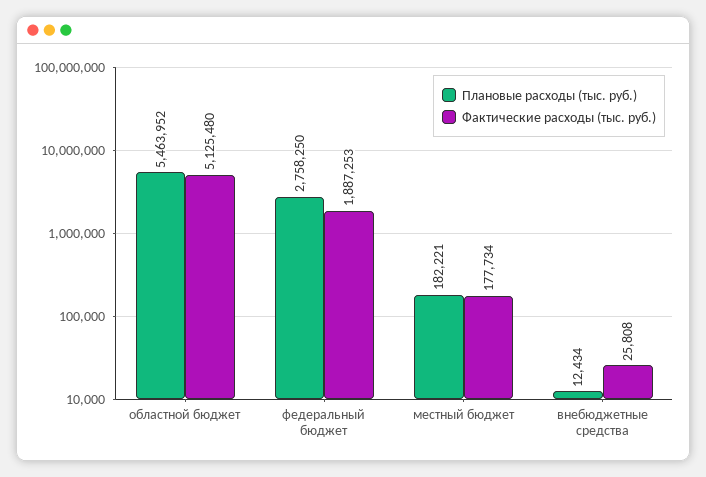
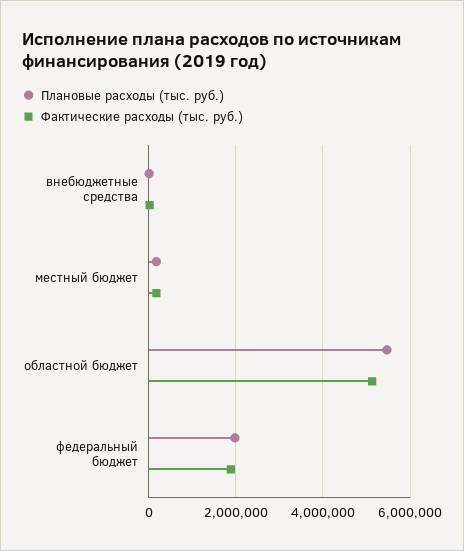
  {
    "Плановые расходы (тыс. руб.)": {
      "областной бюджет": 5463952,
-     "федеральный бюджет": 2758250,
+     "федеральный бюджет": 2000000,
      "местный бюджет": 182221,
      "внебюджетные средства": 12434
    },
    "Фактические расходы (тыс. руб.)": {
      "областной бюджет": 5125480,
      "федеральный бюджет": 1887253,
      "местный бюджет": 177734,
      "внебюджетные средства": 25808
    }
  }

